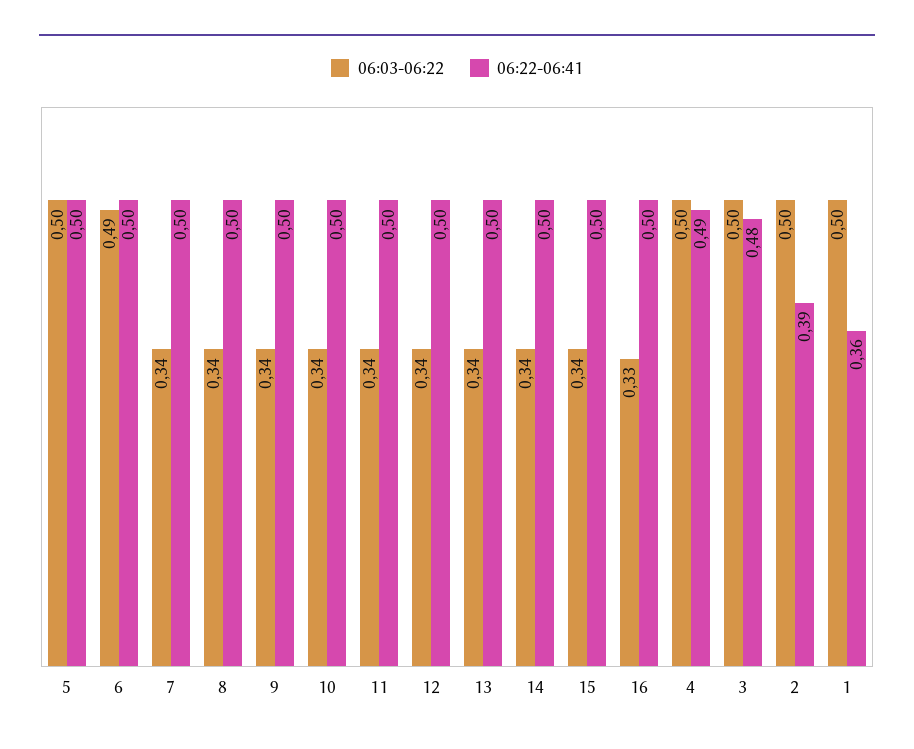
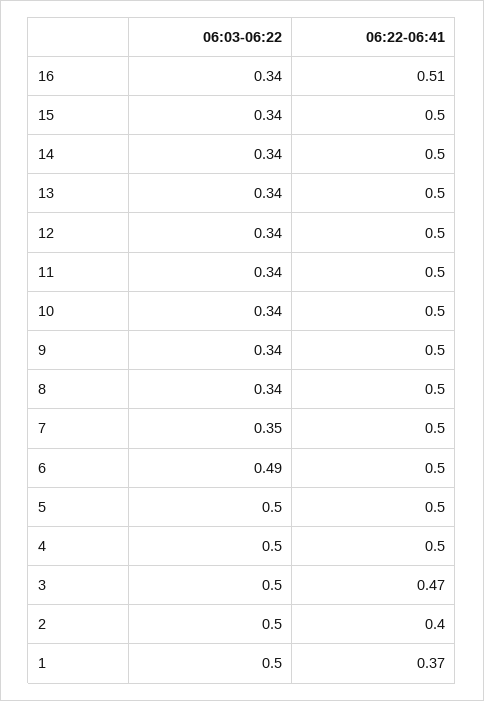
  {
    "06:03-06:22": {
      "5": 0.5,
      "6": 0.49,
-     "7": 0.34,
+     "7": 0.35,
      "8": 0.34,
      "9": 0.34,
      "10": 0.34,
      "11": 0.34,
      "12": 0.34,
      "13": 0.34,
      "14": 0.34,
      "15": 0.34,
-     "16": 0.33,
+     "16": 0.34,
      "4": 0.5,
      "3": 0.5,
      "2": 0.5,
      "1": 0.5
    },
    "06:22-06:41": {
      "5": 0.5,
      "6": 0.5,
      "7": 0.5,
      "8": 0.5,
      "9": 0.5,
      "10": 0.5,
      "11": 0.5,
      "12": 0.5,
      "13": 0.5,
      "14": 0.5,
      "15": 0.5,
-     "16": 0.5,
+     "16": 0.51,
-     "4": 0.49,
+     "4": 0.5,
-     "3": 0.48,
+     "3": 0.47,
-     "2": 0.39,
+     "2": 0.4,
-     "1": 0.36
+     "1": 0.37
    }
  }

